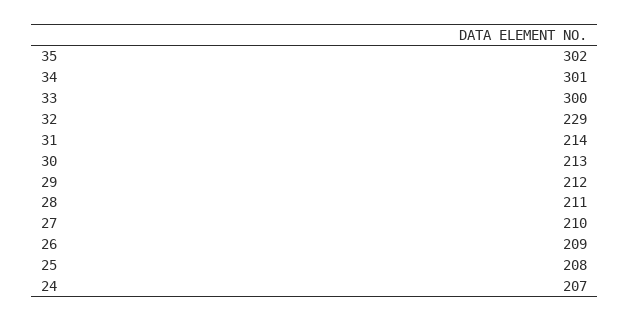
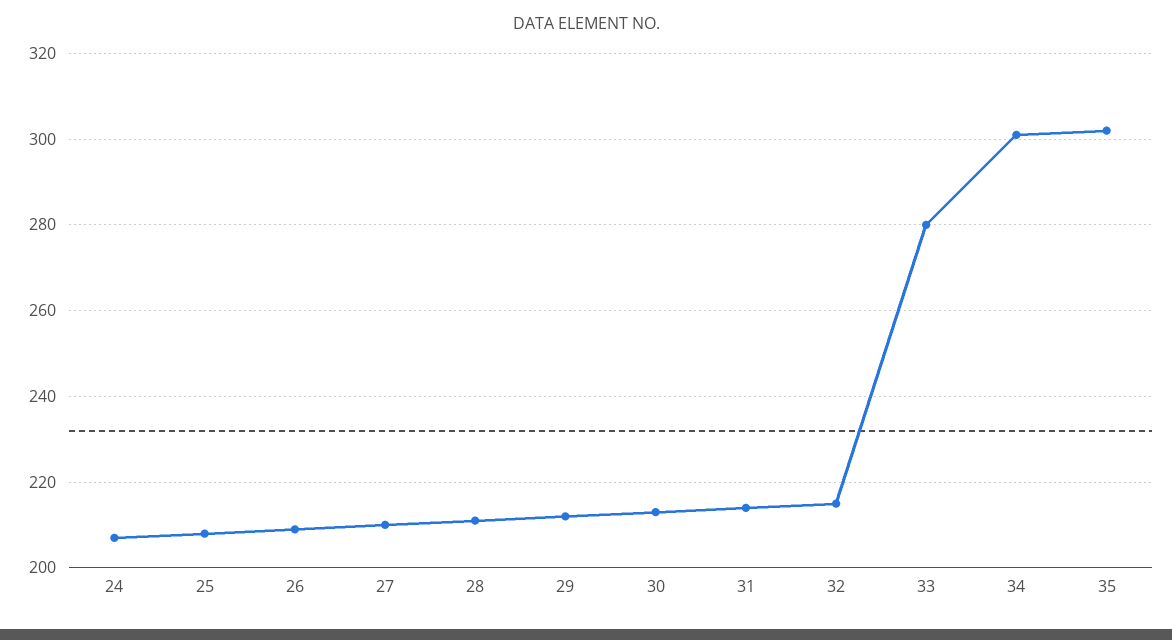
  {
    "35": 302,
    "34": 301,
-   "33": 300,
+   "33": 280,
-   "32": 229,
+   "32": 215,
    "31": 214,
    "30": 213,
    "29": 212,
    "28": 211,
    "27": 210,
    "26": 209,
    "25": 208,
    "24": 207
  }

